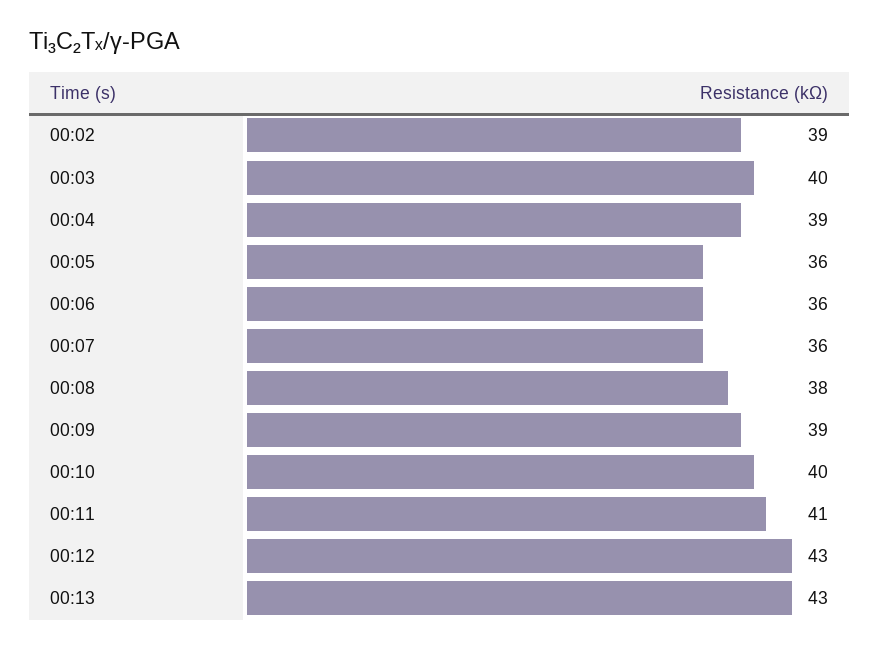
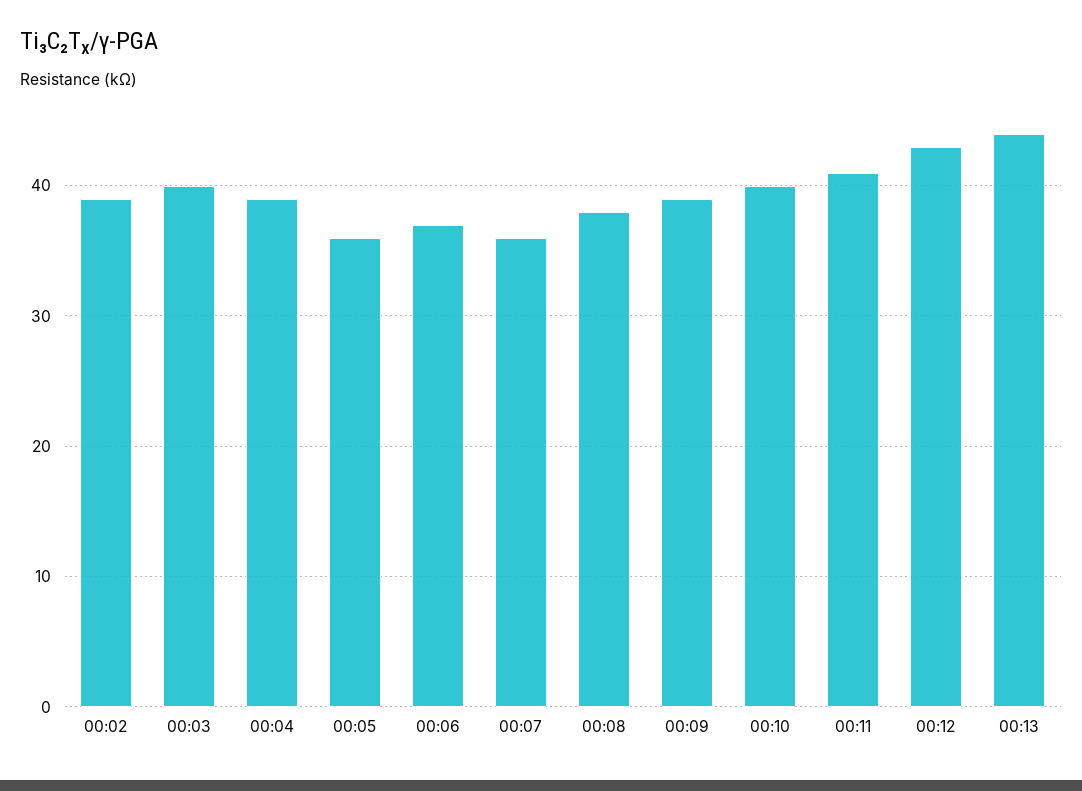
  {
    "00:02": 39,
    "00:03": 40,
    "00:04": 39,
    "00:05": 36,
-   "00:06": 36,
+   "00:06": 37,
    "00:07": 36,
    "00:08": 38,
    "00:09": 39,
    "00:10": 40,
    "00:11": 41,
    "00:12": 43,
-   "00:13": 43
+   "00:13": 44
  }

